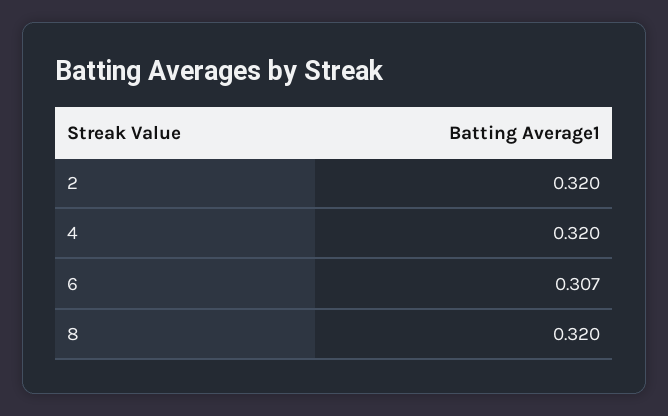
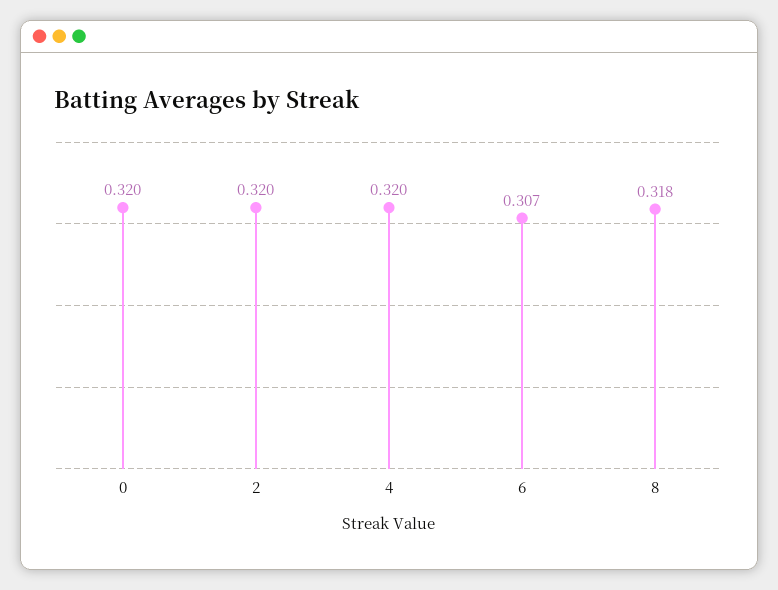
  {
    "2": 0.32,
    "4": 0.32,
    "6": 0.307,
-   "8": 0.32
+   "8": 0.318,
+   "0": 0.32
  }

